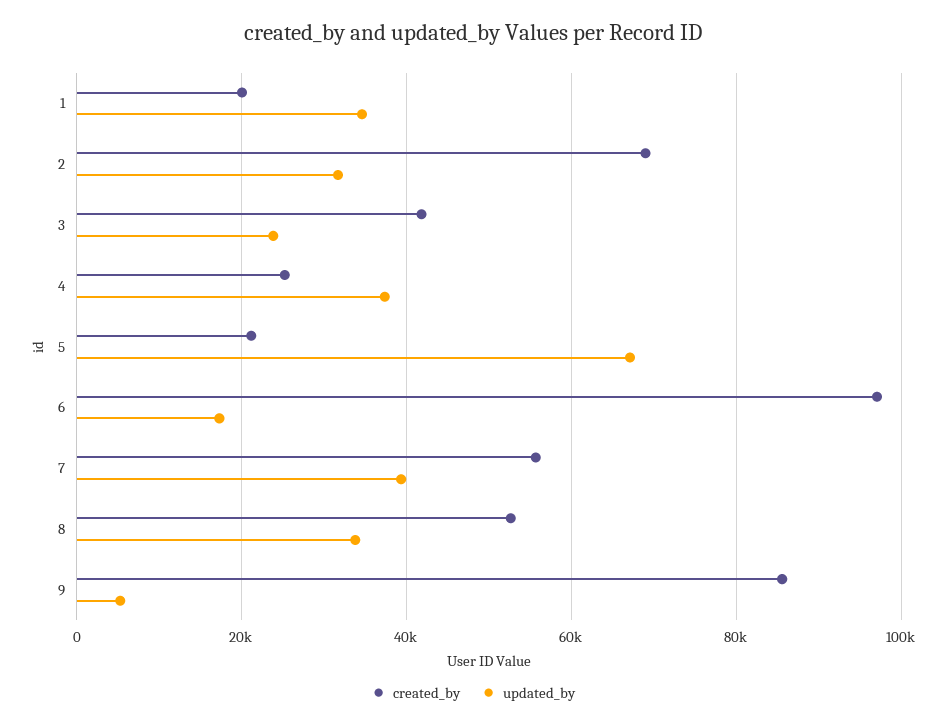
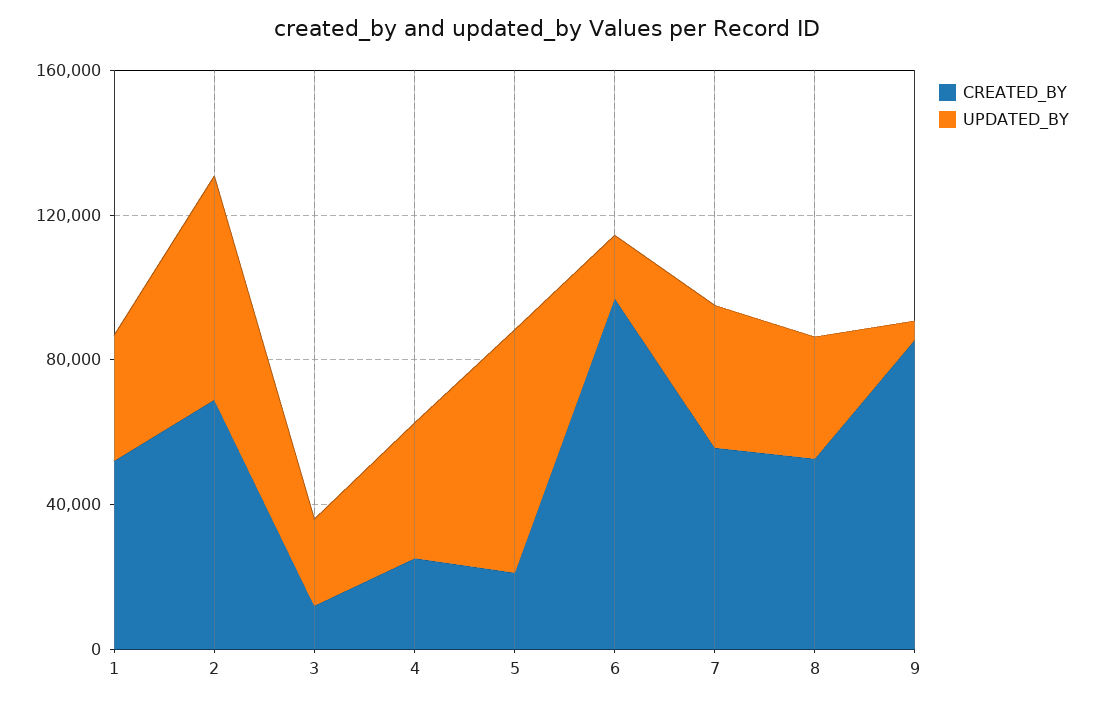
  {
    "created_by": {
-     "1": 20000,
+     "1": 50000,
      "2": 68000,
-     "3": 42000,
+     "3": 10000,
      "4": 26000,
      "5": 22000,
      "6": 98000,
      "7": 56000,
      "8": 52000,
      "9": 86000
    },
    "updated_by": {
      "1": 34000,
-     "2": 32000,
+     "2": 60000,
      "3": 24000,
      "4": 38000,
      "5": 68000,
      "6": 18000,
      "7": 40000,
      "8": 34000,
      "9": 6000
    }
  }

